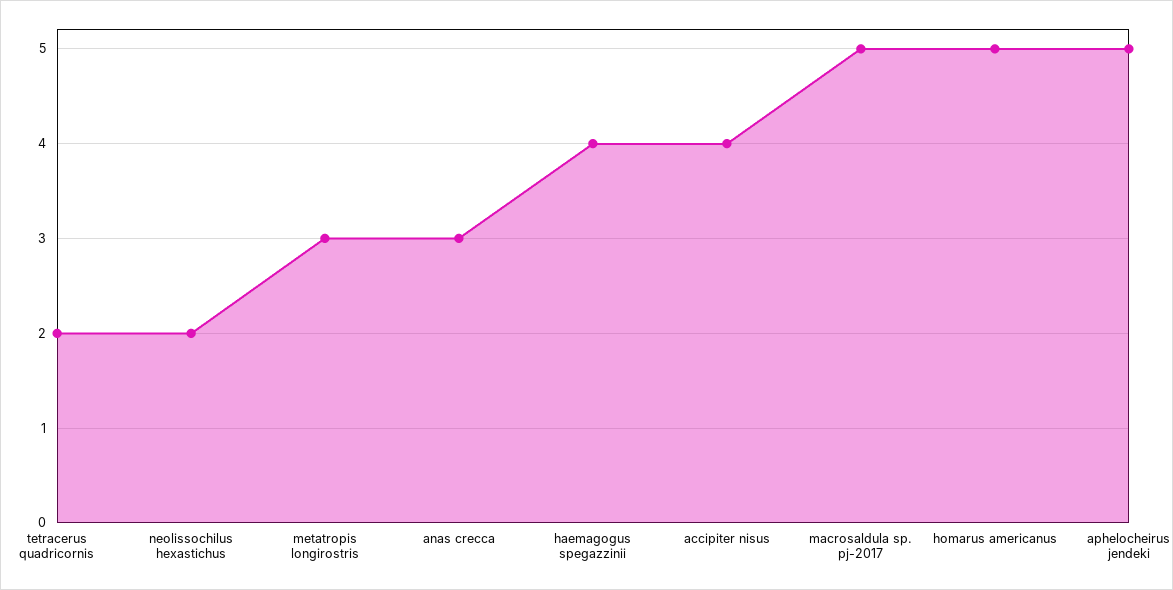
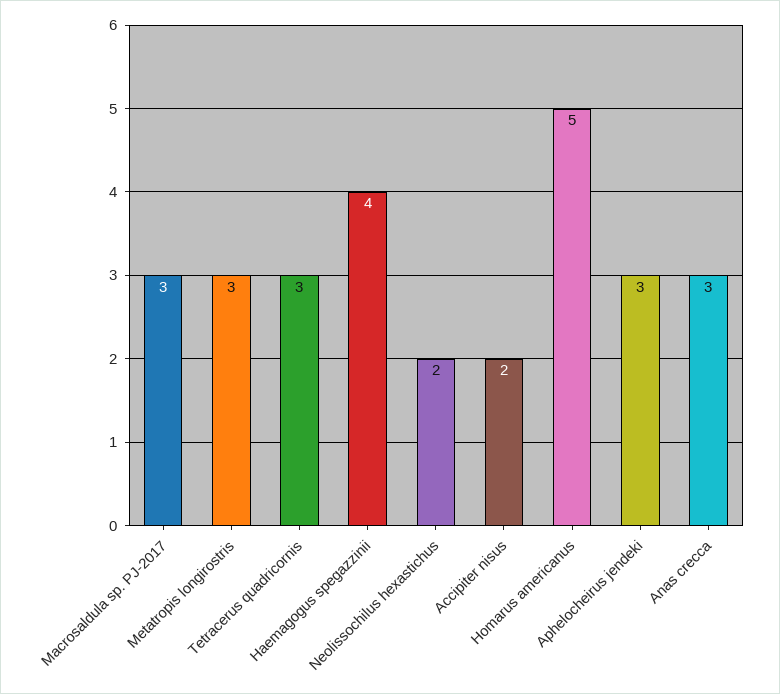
  {
-   "tetracerus quadricornis": 2,
+   "tetracerus quadricornis": 3,
    "neolissochilus hexastichus": 2,
    "metatropis longirostris": 3,
    "anas crecca": 3,
    "haemagogus spegazzinii": 4,
-   "accipiter nisus": 4,
+   "accipiter nisus": 2,
-   "macrosaldula sp. pj-2017": 5,
+   "macrosaldula sp. pj-2017": 3,
    "homarus americanus": 5,
-   "aphelocheirus jendeki": 5
+   "aphelocheirus jendeki": 3
  }

